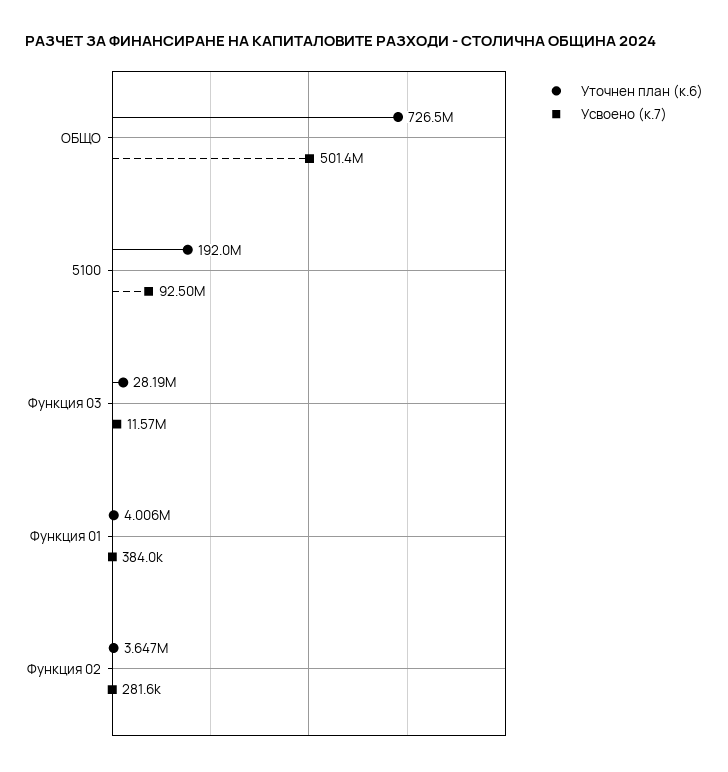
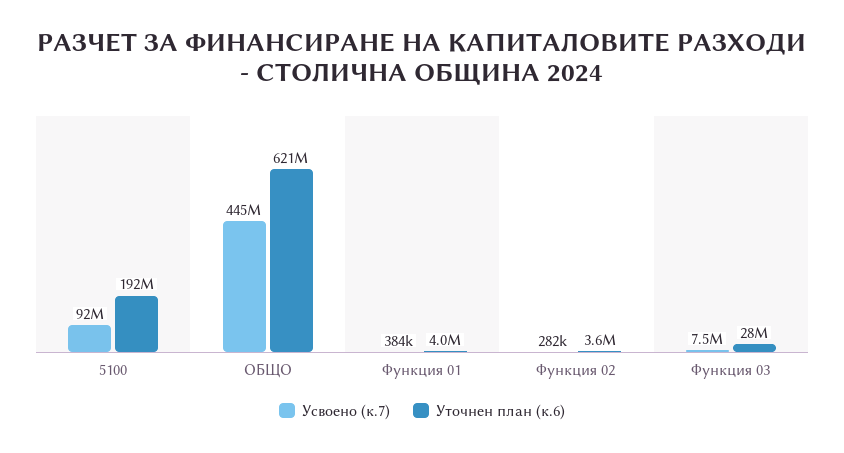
  {
    "Уточнен план (к.6)": {
-     "ОБЩО": 726500000,
+     "ОБЩО": 621000000,
      "5100": 192000000,
      "Функция 03": 28190000,
      "Функция 01": 4006000,
      "Функция 02": 3647000
    },
    "Усвоено (к.7)": {
-     "ОБЩО": 501400000,
+     "ОБЩО": 445000000,
      "5100": 92500000,
-     "Функция 03": 11570000,
+     "Функция 03": 7500000,
      "Функция 01": 384000,
      "Функция 02": 281600
    }
  }

